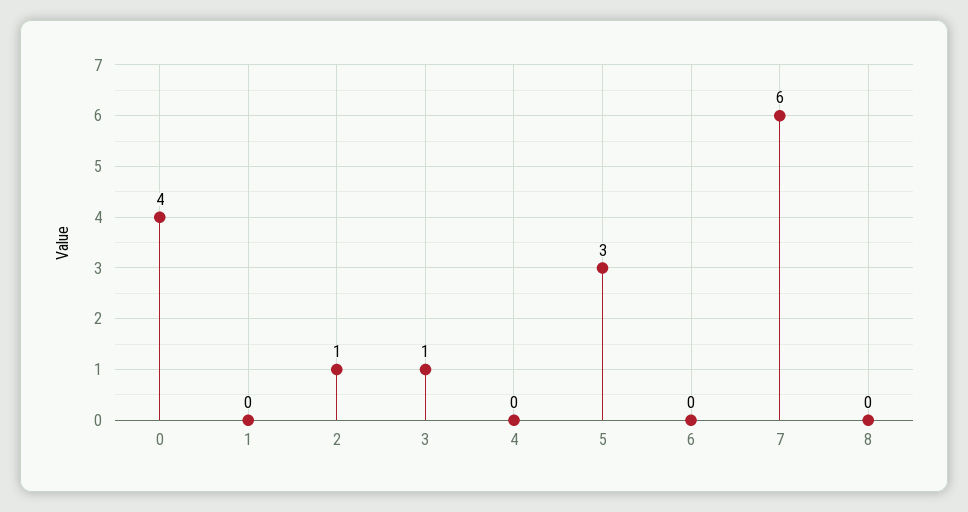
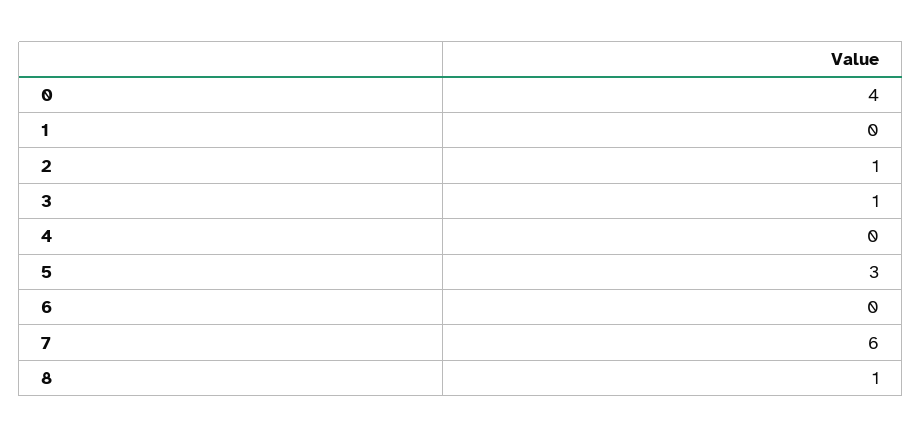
  {
    "0": 4,
    "1": 0,
    "2": 1,
    "3": 1,
    "4": 0,
    "5": 3,
    "6": 0,
    "7": 6,
-   "8": 0
+   "8": 1
  }

